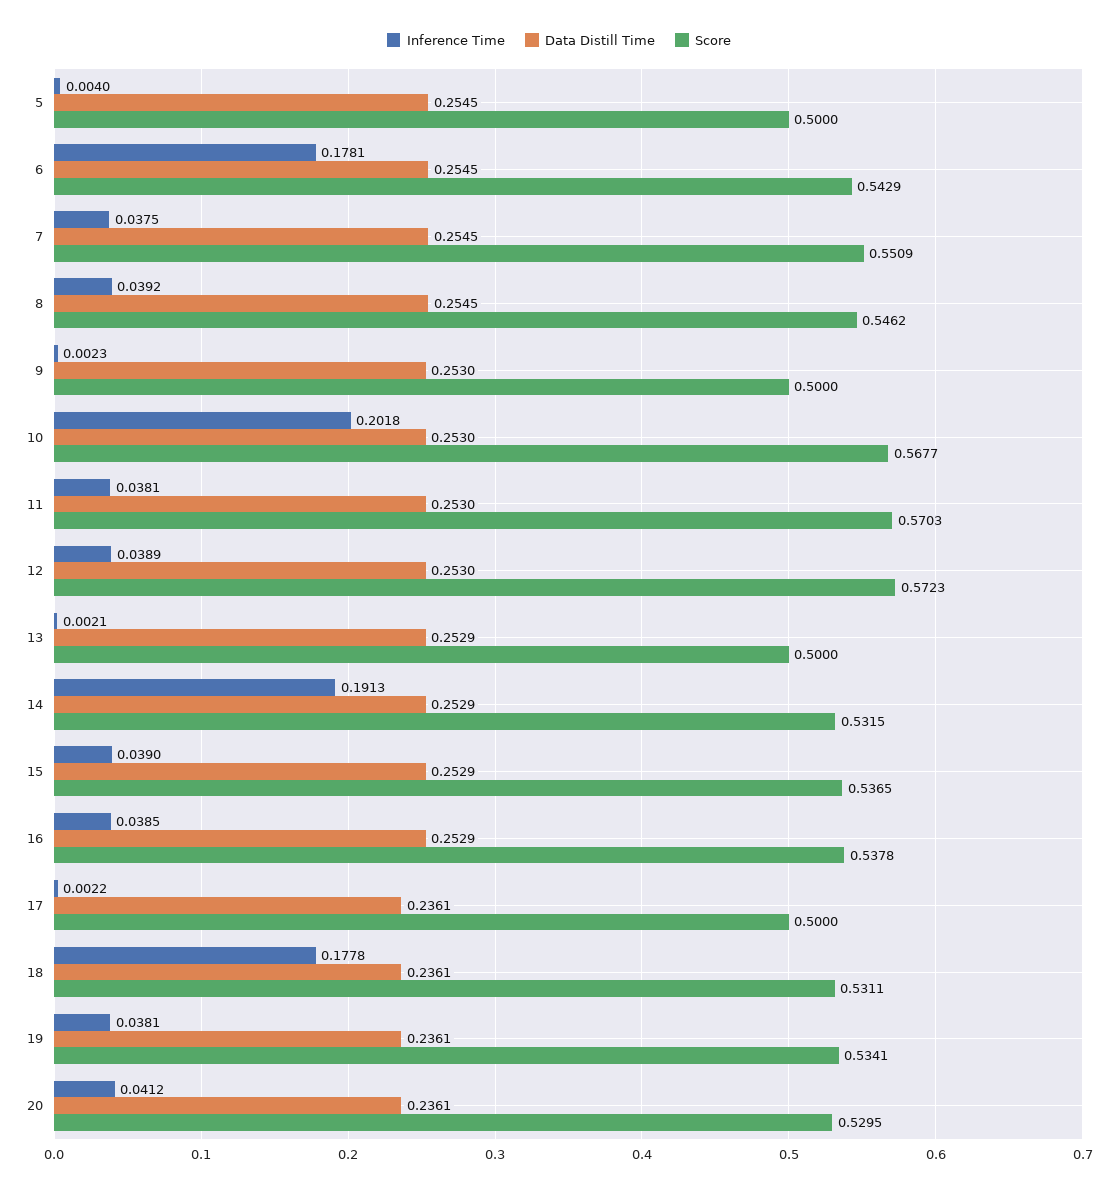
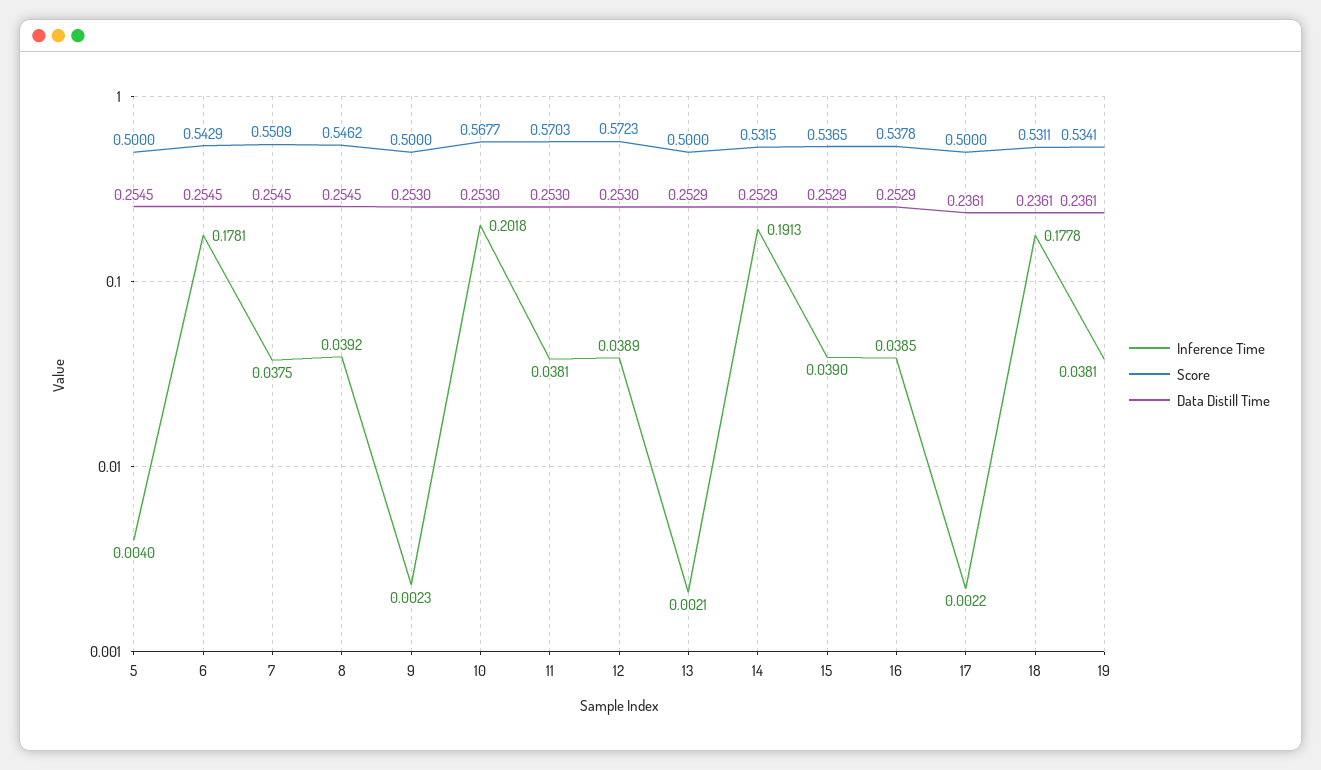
  {
    "Inference Time": {
      "5": 0.004,
      "6": 0.1781,
      "7": 0.0375,
      "8": 0.0392,
      "9": 0.0023,
      "10": 0.2018,
      "11": 0.0381,
      "12": 0.0389,
      "13": 0.0021,
      "14": 0.1913,
      "15": 0.039,
      "16": 0.0385,
      "17": 0.0022,
      "18": 0.1778,
-     "19": 0.0381,
+     "19": 0.0381
-     "20": 0.0412
    },
    "Data Distill Time": {
      "5": 0.2545,
      "6": 0.2545,
      "7": 0.2545,
      "8": 0.2545,
      "9": 0.253,
      "10": 0.253,
      "11": 0.253,
      "12": 0.253,
      "13": 0.2529,
      "14": 0.2529,
      "15": 0.2529,
      "16": 0.2529,
      "17": 0.2361,
      "18": 0.2361,
-     "19": 0.2361,
+     "19": 0.2361
-     "20": 0.2361
    },
    "Score": {
      "5": 0.5,
      "6": 0.5429,
      "7": 0.5509,
      "8": 0.5462,
      "9": 0.5,
      "10": 0.5677,
      "11": 0.5703,
      "12": 0.5723,
      "13": 0.5,
      "14": 0.5315,
      "15": 0.5365,
      "16": 0.5378,
      "17": 0.5,
      "18": 0.5311,
-     "19": 0.5341,
+     "19": 0.5341
-     "20": 0.5295
    }
  }

